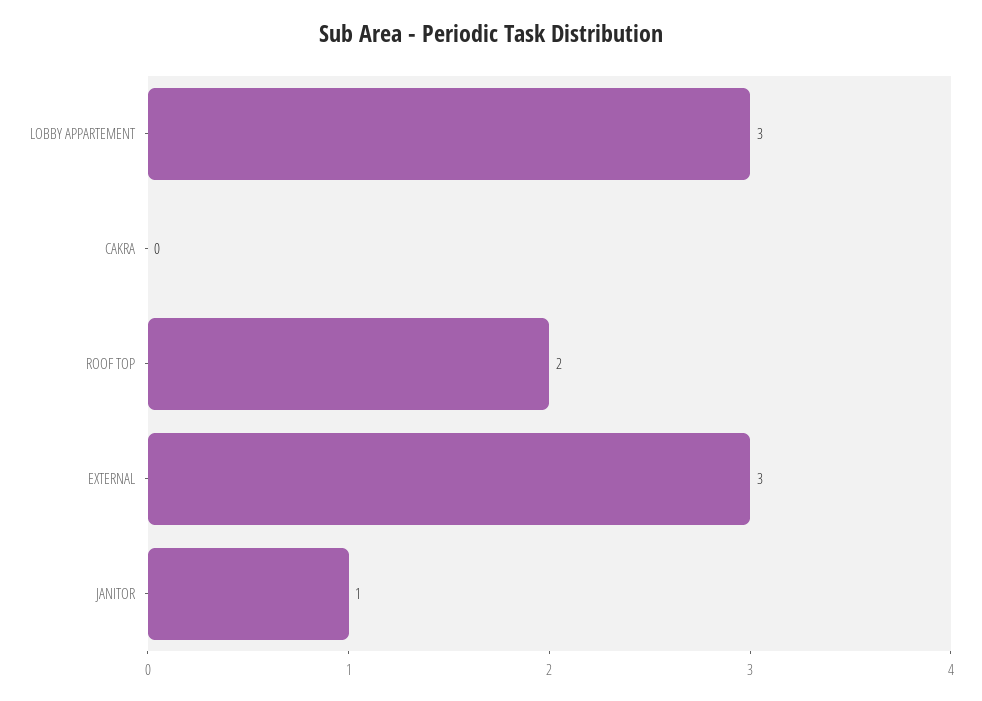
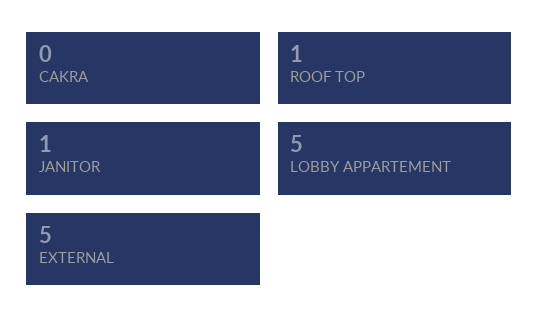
  {
-   "LOBBY APPARTEMENT": 3,
+   "LOBBY APPARTEMENT": 5,
    "CAKRA": 0,
-   "ROOF TOP": 2,
+   "ROOF TOP": 1,
-   "EXTERNAL": 3,
+   "EXTERNAL": 5,
    "JANITOR": 1
  }

